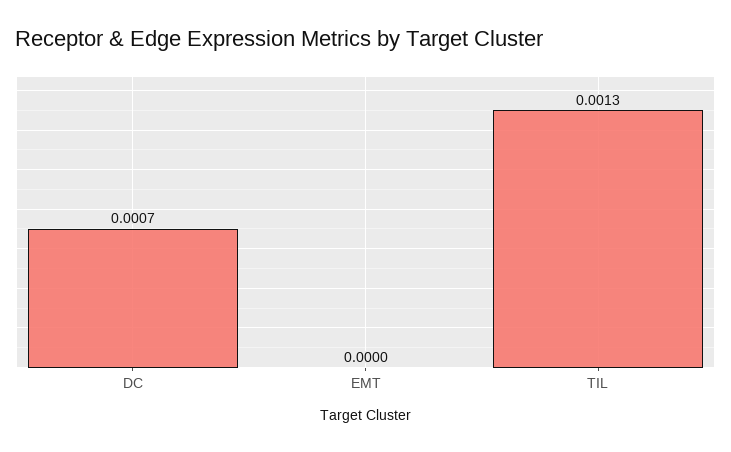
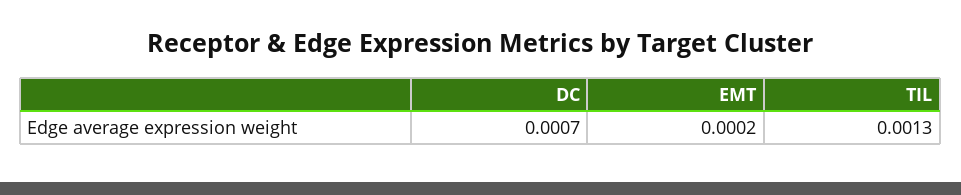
  {
    "DC": 0.0007,
-   "EMT": 0,
+   "EMT": 0.0002,
    "TIL": 0.0013
  }

